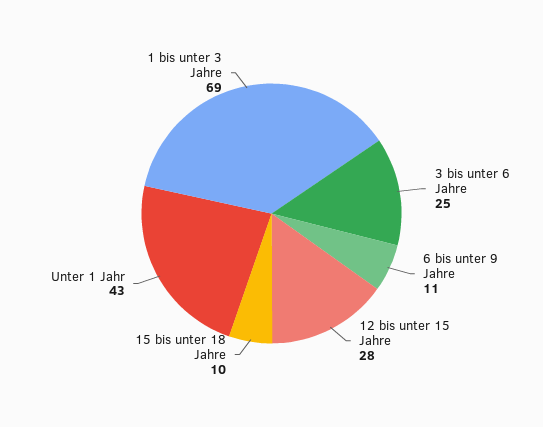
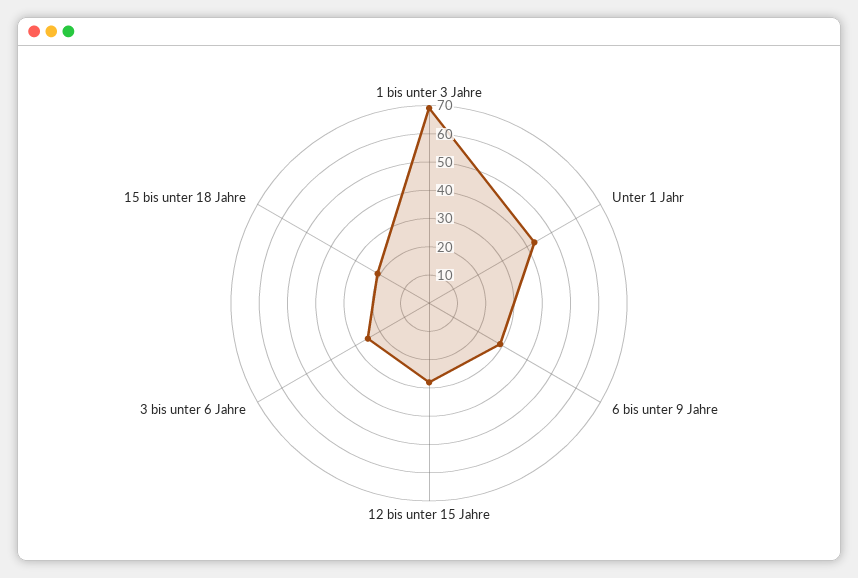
  {
    "3 bis unter 6 Jahre": 25,
-   "6 bis unter 9 Jahre": 11,
+   "6 bis unter 9 Jahre": 30,
    "12 bis unter 15 Jahre": 28,
-   "15 bis unter 18 Jahre": 10,
+   "15 bis unter 18 Jahre": 20,
    "Unter 1 Jahr": 43,
    "1 bis unter 3 Jahre": 69
  }

